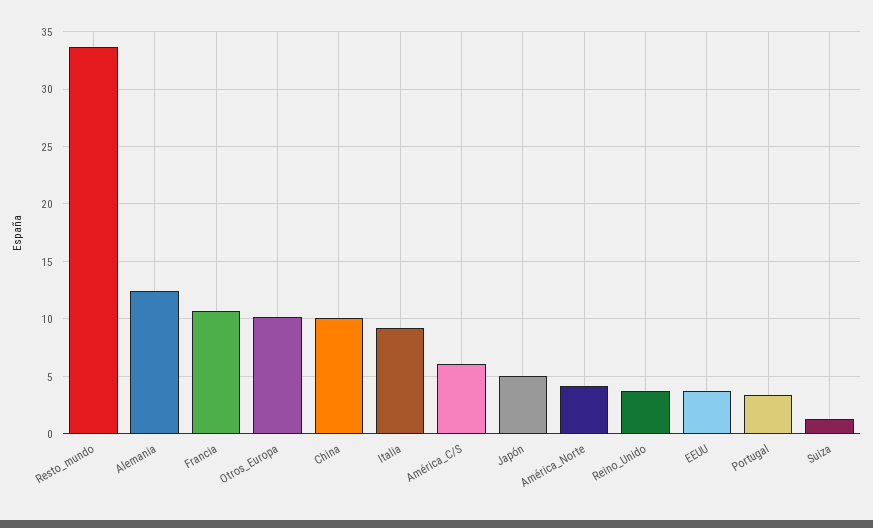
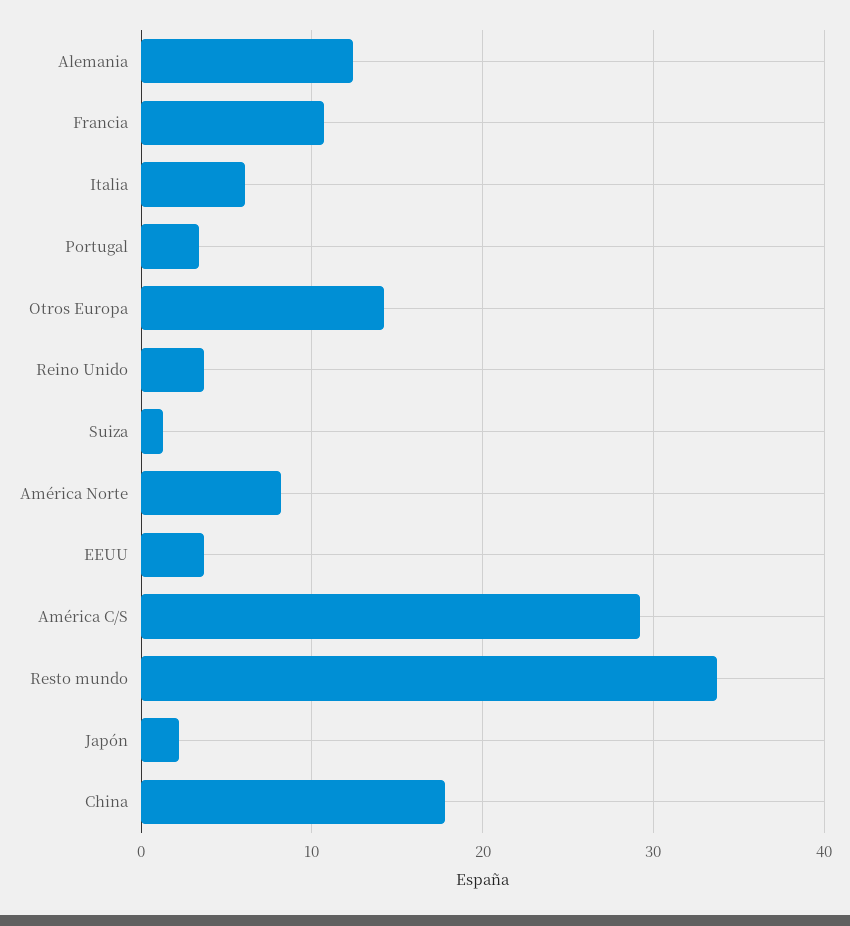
  {
    "Resto_mundo": 34,
    "Alemania": 12,
    "Francia": 11,
-   "Otros_Europa": 10,
+   "Otros_Europa": 14,
-   "China": 10,
+   "China": 18,
-   "Italia": 9,
+   "Italia": 6,
-   "América_C/S": 6,
+   "América_C/S": 29,
-   "Japón": 5,
+   "Japón": 2,
-   "América_Norte": 4,
+   "América_Norte": 8,
    "Reino_Unido": 4,
    "EEUU": 4,
    "Portugal": 3,
    "Suiza": 1
  }

